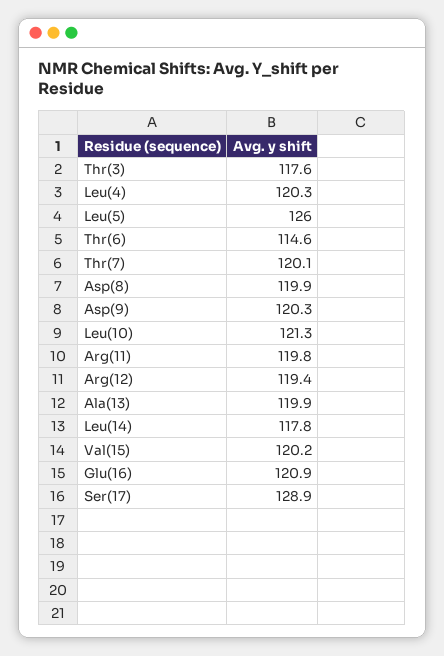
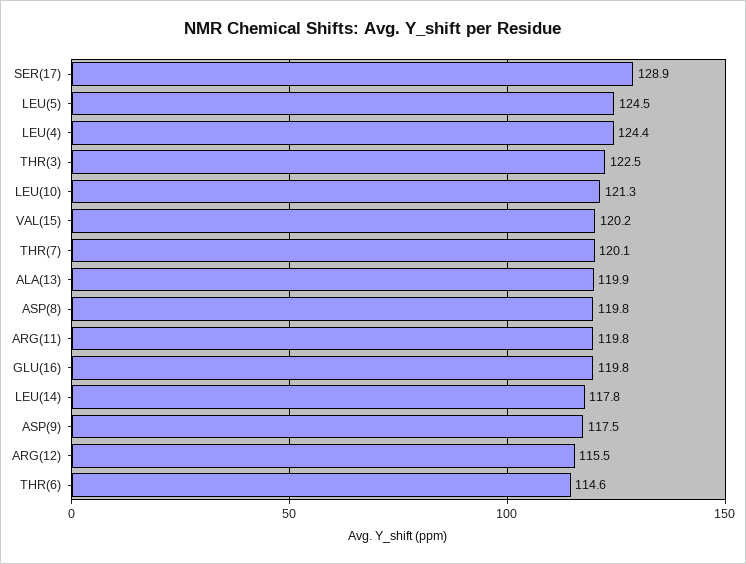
  {
-   "Thr(3)": 117.6,
+   "Thr(3)": 122.5,
-   "Leu(4)": 120.3,
+   "Leu(4)": 124.4,
-   "Leu(5)": 126,
+   "Leu(5)": 124.5,
    "Thr(6)": 114.6,
    "Thr(7)": 120.1,
-   "Asp(8)": 119.9,
+   "Asp(8)": 119.8,
-   "Asp(9)": 120.3,
+   "Asp(9)": 117.5,
    "Leu(10)": 121.3,
    "Arg(11)": 119.8,
-   "Arg(12)": 119.4,
+   "Arg(12)": 115.5,
    "Ala(13)": 119.9,
    "Leu(14)": 117.8,
    "Val(15)": 120.2,
-   "Glu(16)": 120.9,
+   "Glu(16)": 119.8,
    "Ser(17)": 128.9
  }

